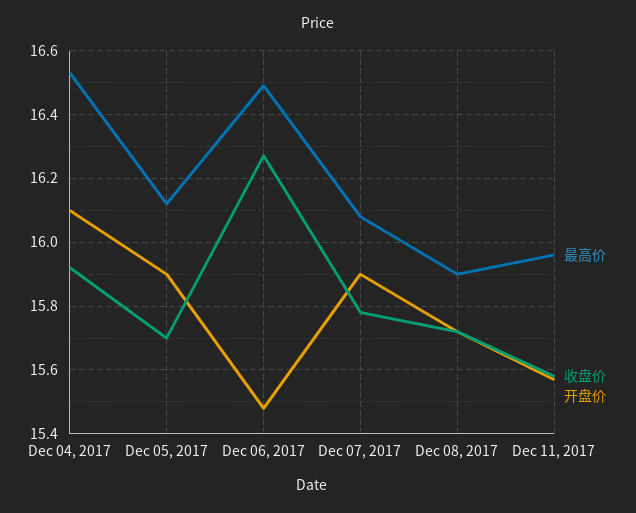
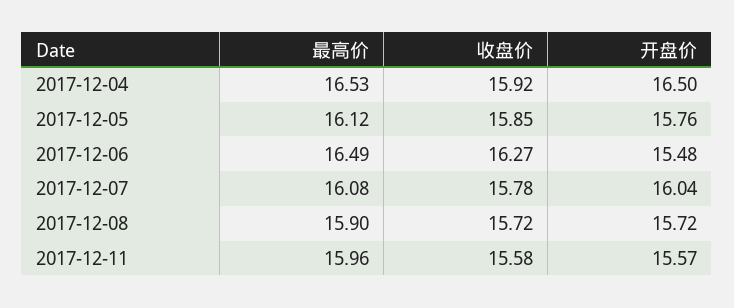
  {
    "最高价": {
      "Dec 04, 2017": 16.53,
      "Dec 05, 2017": 16.12,
      "Dec 06, 2017": 16.49,
      "Dec 07, 2017": 16.08,
      "Dec 08, 2017": 15.9,
      "Dec 11, 2017": 15.96
    },
    "收盘价": {
      "Dec 04, 2017": 15.92,
-     "Dec 05, 2017": 15.7,
+     "Dec 05, 2017": 15.85,
      "Dec 06, 2017": 16.27,
      "Dec 07, 2017": 15.78,
      "Dec 08, 2017": 15.72,
      "Dec 11, 2017": 15.58
    },
    "开盘价": {
-     "Dec 04, 2017": 16.1,
+     "Dec 04, 2017": 16.5,
-     "Dec 05, 2017": 15.9,
+     "Dec 05, 2017": 15.76,
      "Dec 06, 2017": 15.48,
-     "Dec 07, 2017": 15.9,
+     "Dec 07, 2017": 16.04,
      "Dec 08, 2017": 15.72,
      "Dec 11, 2017": 15.57
    }
  }

